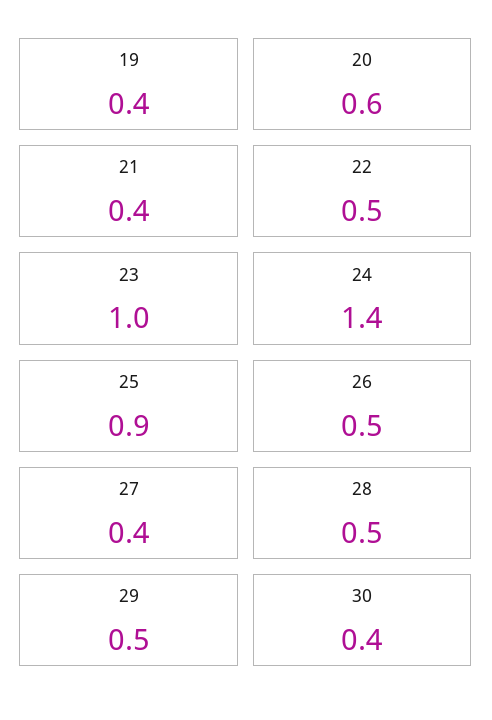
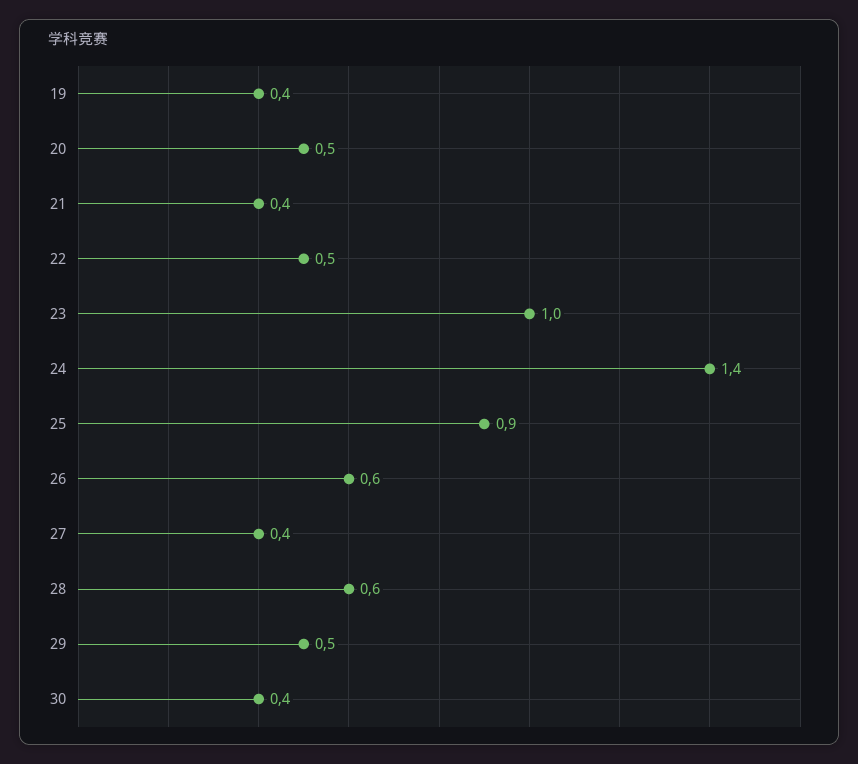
  {
    "19": 0.4,
-   "20": 0.6,
+   "20": 0.5,
    "21": 0.4,
    "22": 0.5,
    "23": 1,
    "24": 1.4,
    "25": 0.9,
-   "26": 0.5,
+   "26": 0.6,
    "27": 0.4,
-   "28": 0.5,
+   "28": 0.6,
    "29": 0.5,
    "30": 0.4
  }

